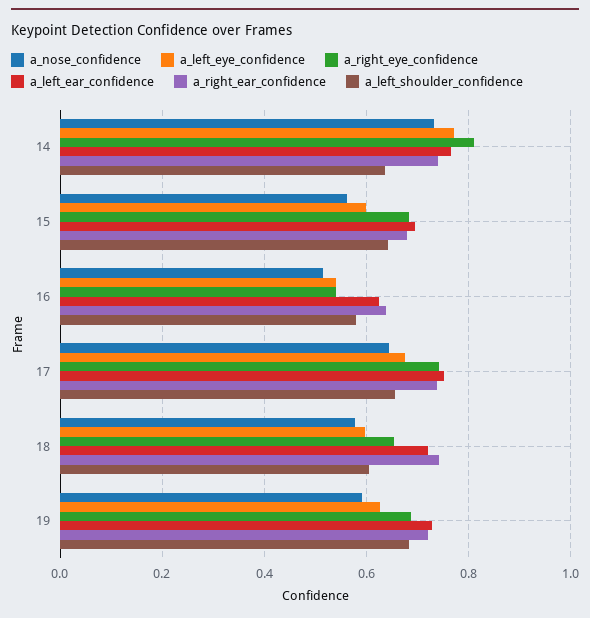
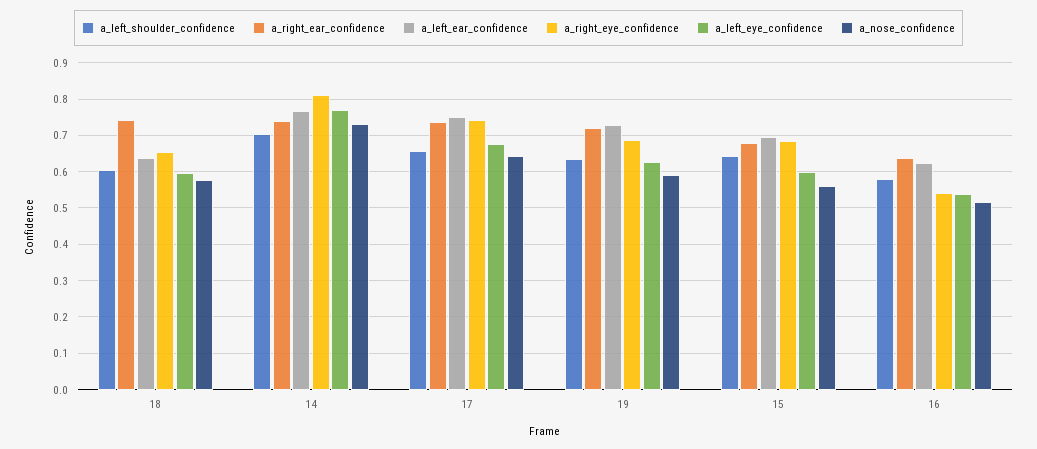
  {
    "a_nose_confidence": {
      "14": 0.74,
      "15": 0.56,
      "16": 0.52,
      "17": 0.64,
      "18": 0.58,
      "19": 0.6
    },
    "a_left_eye_confidence": {
      "14": 0.78,
      "15": 0.6,
      "16": 0.54,
      "17": 0.68,
      "18": 0.6,
      "19": 0.62
    },
    "a_right_eye_confidence": {
      "14": 0.82,
      "15": 0.68,
      "16": 0.54,
      "17": 0.74,
      "18": 0.66,
      "19": 0.68
    },
    "a_left_ear_confidence": {
      "14": 0.76,
      "15": 0.7,
      "16": 0.62,
      "17": 0.76,
-     "18": 0.72,
+     "18": 0.64,
      "19": 0.72
    },
    "a_right_ear_confidence": {
      "14": 0.74,
      "15": 0.68,
      "16": 0.64,
      "17": 0.74,
      "18": 0.74,
      "19": 0.72
    },
    "a_left_shoulder_confidence": {
-     "14": 0.64,
+     "14": 0.7,
      "15": 0.64,
      "16": 0.58,
      "17": 0.66,
      "18": 0.6,
-     "19": 0.68
+     "19": 0.64
    }
  }

